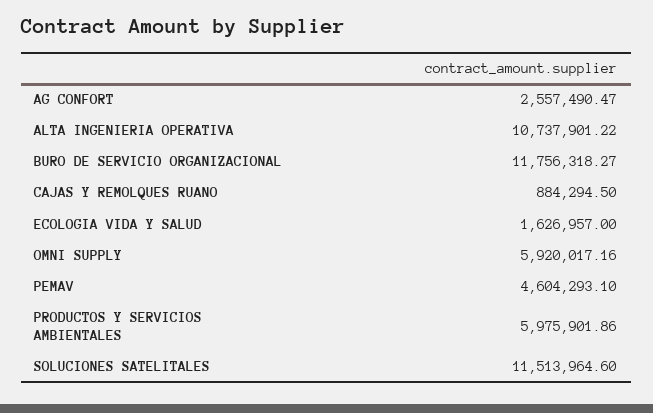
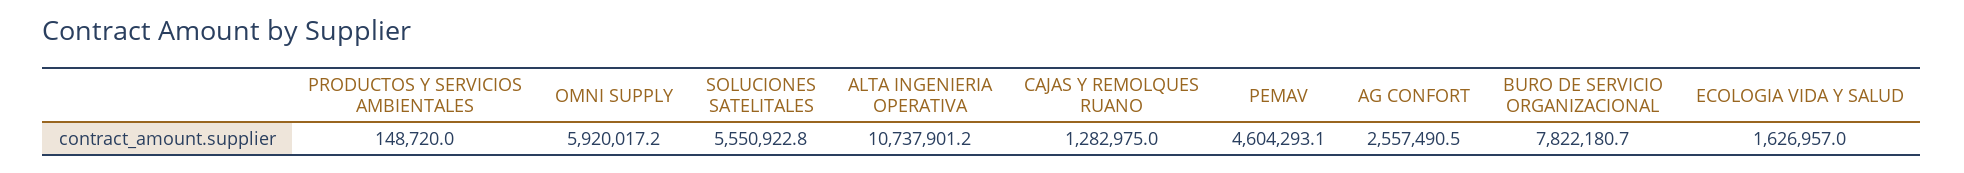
  {
    "AG CONFORT": 2557490.47,
    "ALTA INGENIERIA OPERATIVA": 10737901.22,
-   "BURO DE SERVICIO ORGANIZACIONAL": 11756318.27,
+   "BURO DE SERVICIO ORGANIZACIONAL": 7822180.7,
-   "CAJAS Y REMOLQUES RUANO": 884294.5,
+   "CAJAS Y REMOLQUES RUANO": 1282975,
    "ECOLOGIA VIDA Y SALUD": 1626957,
    "OMNI SUPPLY": 5920017.16,
    "PEMAV": 4604293.1,
-   "PRODUCTOS Y SERVICIOS AMBIENTALES": 5975901.86,
+   "PRODUCTOS Y SERVICIOS AMBIENTALES": 148720,
-   "SOLUCIONES SATELITALES": 11513964.6
+   "SOLUCIONES SATELITALES": 5550922.8
  }

